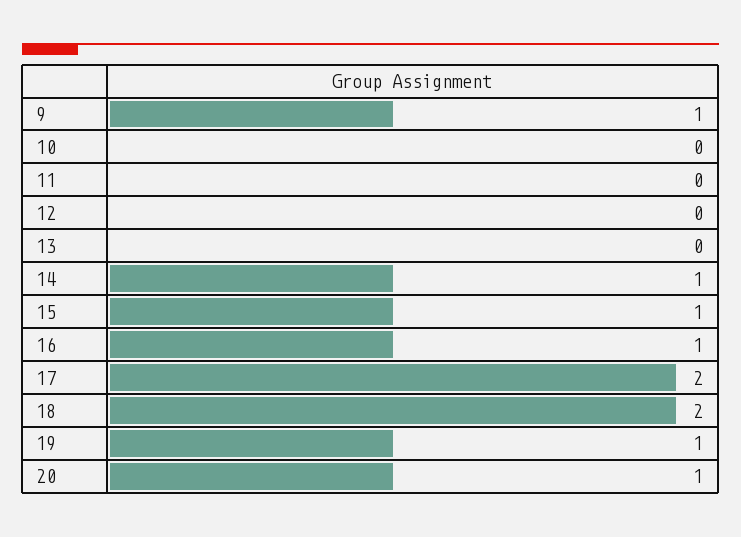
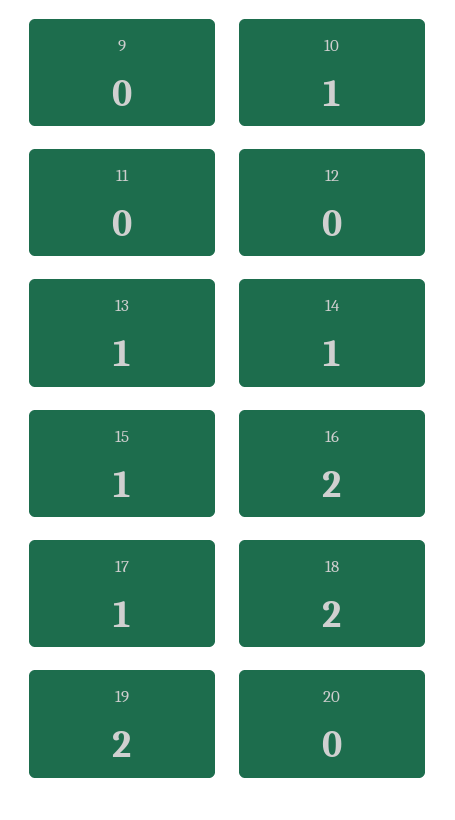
  {
-   "9": 1,
+   "9": 0,
-   "10": 0,
+   "10": 1,
    "11": 0,
    "12": 0,
-   "13": 0,
+   "13": 1,
    "14": 1,
    "15": 1,
-   "16": 1,
+   "16": 2,
-   "17": 2,
+   "17": 1,
    "18": 2,
-   "19": 1,
+   "19": 2,
-   "20": 1
+   "20": 0
  }

